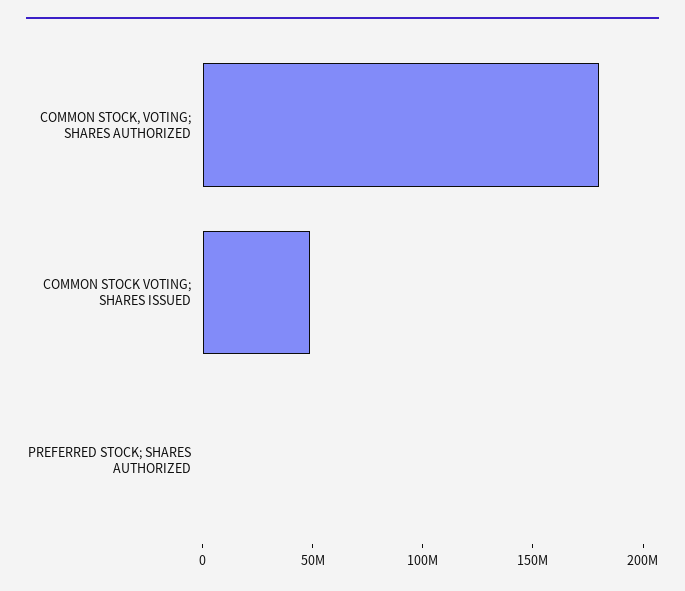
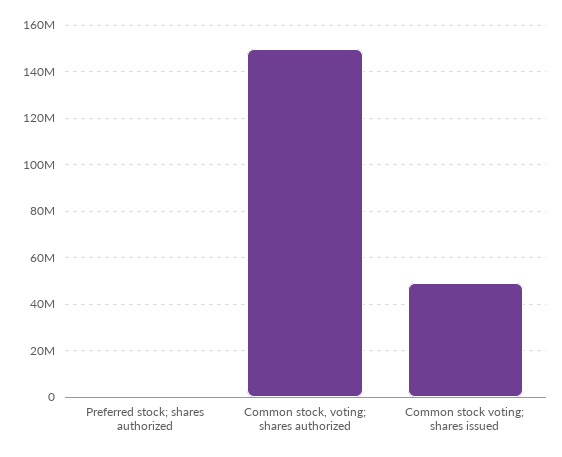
  {
-   "COMMON STOCK, VOTING; SHARES AUTHORIZED": 180000000,
+   "COMMON STOCK, VOTING; SHARES AUTHORIZED": 150000000,
    "COMMON STOCK VOTING; SHARES ISSUED": 50000000,
    "PREFERRED STOCK; SHARES AUTHORIZED": 0
  }

